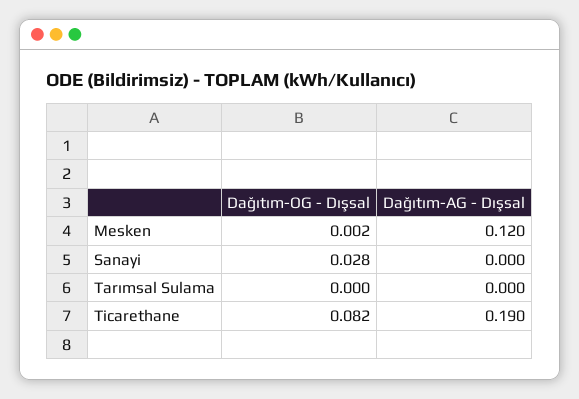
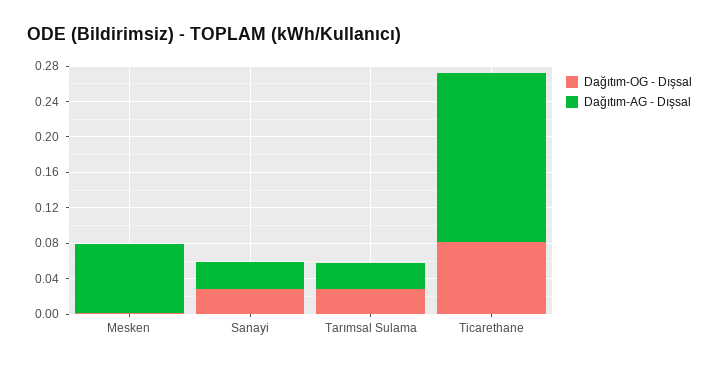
  {
    "Dağıtım-OG - Dışsal": {
      "Mesken": 0.002,
      "Sanayi": 0.028,
-     "Tarımsal Sulama": 0,
+     "Tarımsal Sulama": 0.03,
      "Ticarethane": 0.082
    },
    "Dağıtım-AG - Dışsal": {
-     "Mesken": 0.12,
+     "Mesken": 0.08,
-     "Sanayi": 0,
+     "Sanayi": 0.03,
-     "Tarımsal Sulama": 0,
+     "Tarımsal Sulama": 0.03,
      "Ticarethane": 0.19
    }
  }

